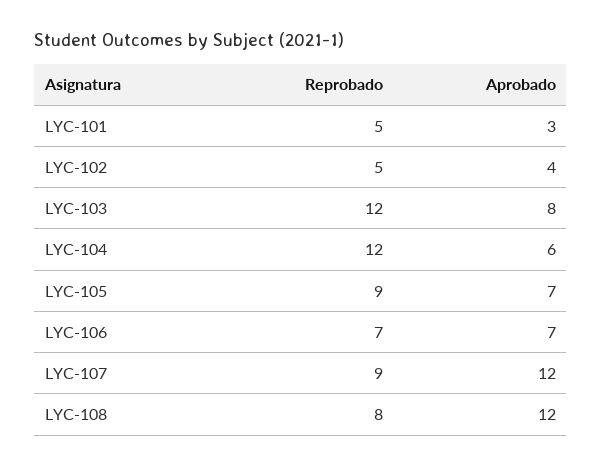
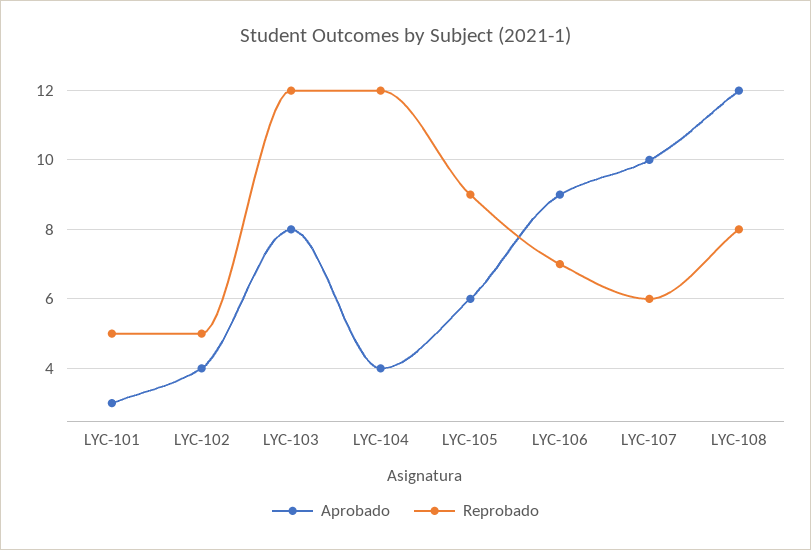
  {
    "Reprobado": {
      "LYC-101": 5,
      "LYC-102": 5,
      "LYC-103": 12,
      "LYC-104": 12,
      "LYC-105": 9,
      "LYC-106": 7,
-     "LYC-107": 9,
+     "LYC-107": 6,
      "LYC-108": 8
    },
    "Aprobado": {
      "LYC-101": 3,
      "LYC-102": 4,
      "LYC-103": 8,
-     "LYC-104": 6,
+     "LYC-104": 4,
-     "LYC-105": 7,
+     "LYC-105": 6,
-     "LYC-106": 7,
+     "LYC-106": 9,
-     "LYC-107": 12,
+     "LYC-107": 10,
      "LYC-108": 12
    }
  }

